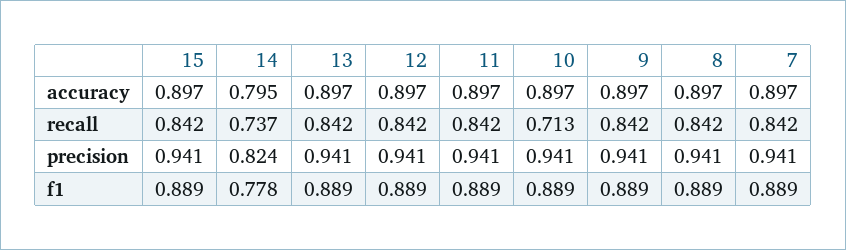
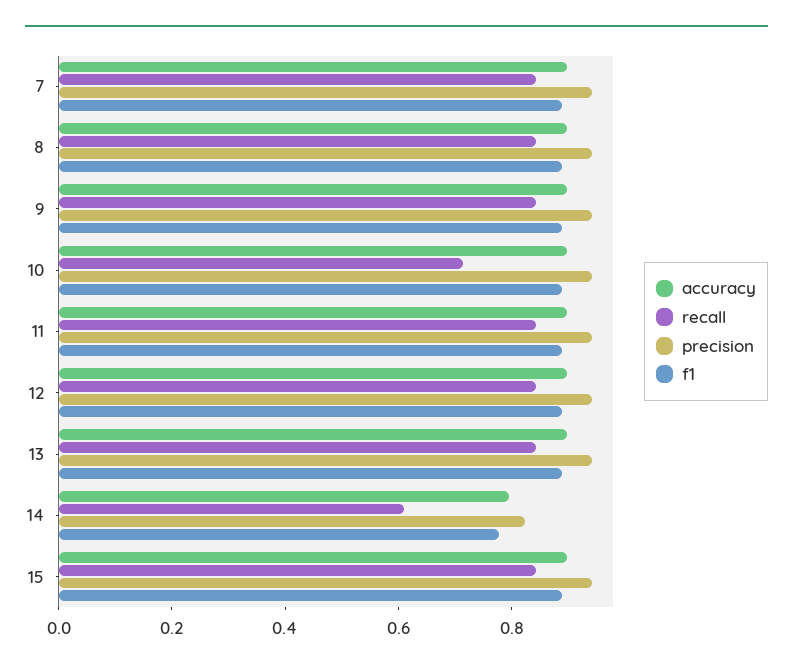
  {
    "accuracy": {
      "15": 0.897,
      "14": 0.795,
      "13": 0.897,
      "12": 0.897,
      "11": 0.897,
      "10": 0.897,
      "9": 0.897,
      "8": 0.897,
      "7": 0.897
    },
    "recall": {
      "15": 0.842,
-     "14": 0.737,
+     "14": 0.6,
      "13": 0.842,
      "12": 0.842,
      "11": 0.842,
      "10": 0.713,
      "9": 0.842,
      "8": 0.842,
      "7": 0.842
    },
    "precision": {
      "15": 0.941,
      "14": 0.824,
      "13": 0.941,
      "12": 0.941,
      "11": 0.941,
      "10": 0.941,
      "9": 0.941,
      "8": 0.941,
      "7": 0.941
    },
    "f1": {
      "15": 0.889,
      "14": 0.778,
      "13": 0.889,
      "12": 0.889,
      "11": 0.889,
      "10": 0.889,
      "9": 0.889,
      "8": 0.889,
      "7": 0.889
    }
  }

